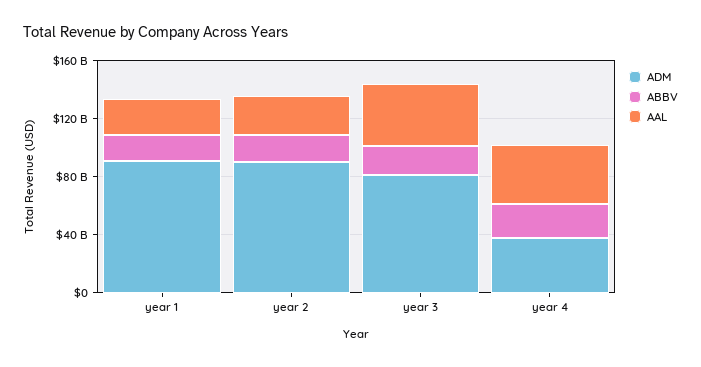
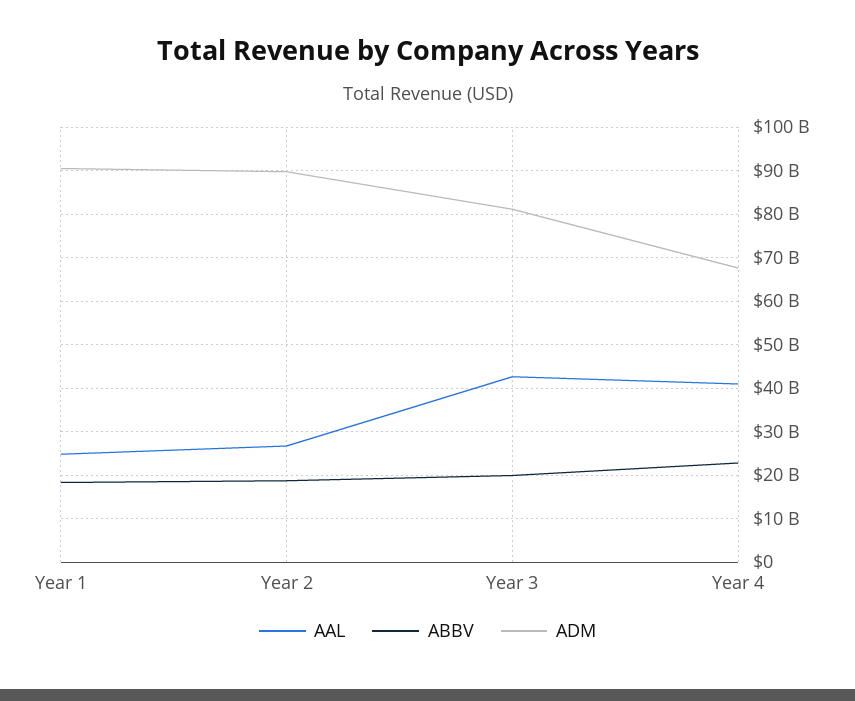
  {
    "ADM": {
      "year 1": 90000000000,
      "year 2": 90000000000,
      "year 3": 82000000000,
-     "year 4": 40000000000
+     "year 4": 68000000000
    },
    "ABBV": {
      "year 1": 18000000000,
      "year 2": 18000000000,
      "year 3": 20000000000,
      "year 4": 22000000000
    },
    "AAL": {
      "year 1": 24000000000,
      "year 2": 26000000000,
      "year 3": 42000000000,
      "year 4": 40000000000
    }
  }

